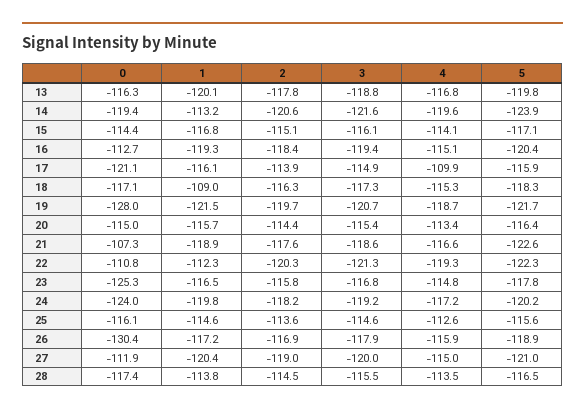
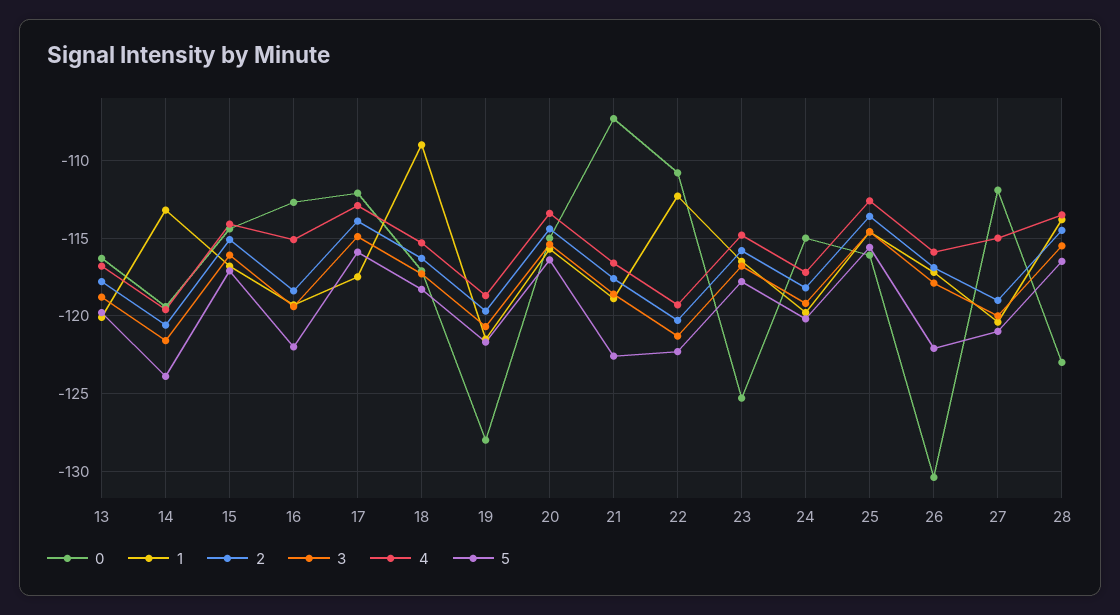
  {
    "0": {
      "13": -116.3,
      "14": -119.4,
      "15": -114.4,
      "16": -112.7,
-     "17": -121.1,
+     "17": -112,
      "18": -117.1,
      "19": -128,
      "20": -115,
      "21": -107.3,
      "22": -110.8,
      "23": -125.3,
-     "24": -124,
+     "24": -115,
      "25": -116.1,
      "26": -130.4,
      "27": -111.9,
-     "28": -117.4
+     "28": -123
    },
    "1": {
      "13": -120.1,
      "14": -113.2,
      "15": -116.8,
      "16": -119.3,
-     "17": -116.1,
+     "17": -117.5,
      "18": -109,
      "19": -121.5,
      "20": -115.7,
      "21": -118.9,
      "22": -112.3,
      "23": -116.5,
      "24": -119.8,
      "25": -114.6,
      "26": -117.2,
      "27": -120.4,
      "28": -113.8
    },
    "2": {
      "13": -117.8,
      "14": -120.6,
      "15": -115.1,
      "16": -118.4,
      "17": -113.9,
      "18": -116.3,
      "19": -119.7,
      "20": -114.4,
      "21": -117.6,
      "22": -120.3,
      "23": -115.8,
      "24": -118.2,
      "25": -113.6,
      "26": -116.9,
      "27": -119,
      "28": -114.5
    },
    "3": {
      "13": -118.8,
      "14": -121.6,
      "15": -116.1,
      "16": -119.4,
      "17": -114.9,
      "18": -117.3,
      "19": -120.7,
      "20": -115.4,
      "21": -118.6,
      "22": -121.3,
      "23": -116.8,
      "24": -119.2,
      "25": -114.6,
      "26": -117.9,
      "27": -120,
      "28": -115.5
    },
    "4": {
      "13": -116.8,
      "14": -119.6,
      "15": -114.1,
      "16": -115.1,
-     "17": -109.9,
+     "17": -113,
      "18": -115.3,
      "19": -118.7,
      "20": -113.4,
      "21": -116.6,
      "22": -119.3,
      "23": -114.8,
      "24": -117.2,
      "25": -112.6,
      "26": -115.9,
      "27": -115,
      "28": -113.5
    },
    "5": {
      "13": -119.8,
      "14": -123.9,
      "15": -117.1,
-     "16": -120.4,
+     "16": -122,
      "17": -115.9,
      "18": -118.3,
      "19": -121.7,
      "20": -116.4,
      "21": -122.6,
      "22": -122.3,
      "23": -117.8,
      "24": -120.2,
      "25": -115.6,
-     "26": -118.9,
+     "26": -122,
      "27": -121,
      "28": -116.5
    }
  }

